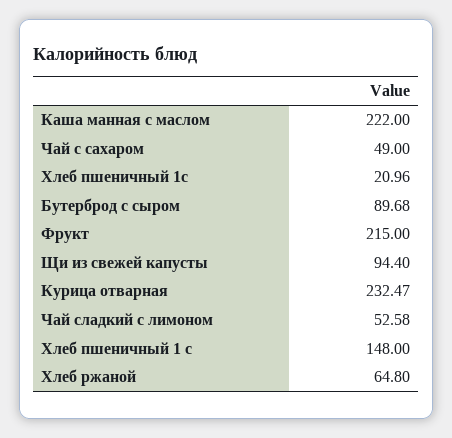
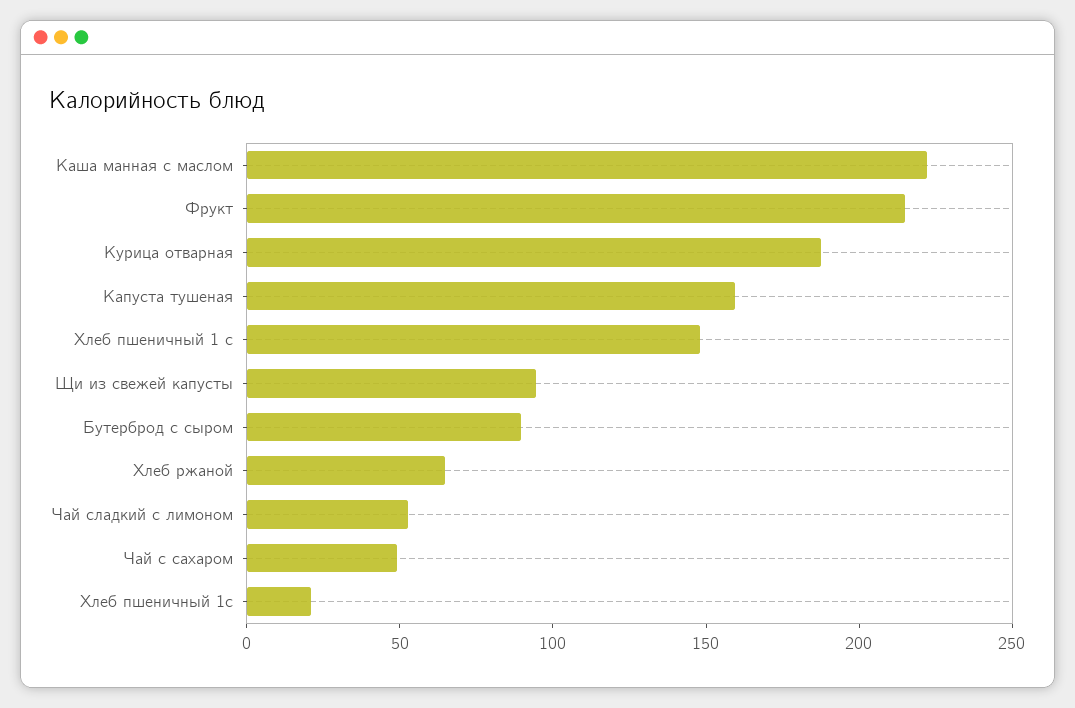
  {
    "Каша манная с маслом": 222,
    "Чай с сахаром": 49,
    "Хлеб пшеничный 1с": 20.96,
    "Бутерброд с сыром": 89.68,
    "Фрукт": 215,
    "Щи из свежей капусты": 94.4,
-   "Курица отварная": 232.47,
+   "Курица отварная": 190,
    "Чай сладкий с лимоном": 52.58,
    "Хлеб пшеничный 1 с": 148,
-   "Хлеб ржаной": 64.8
+   "Хлеб ржаной": 64.8,
+   "Капуста тушеная": 160
  }

